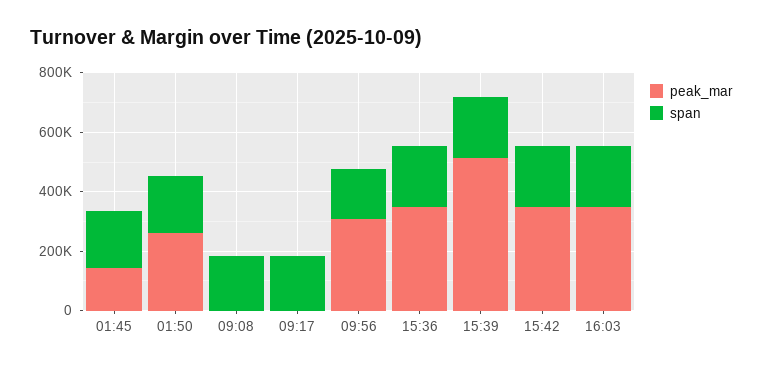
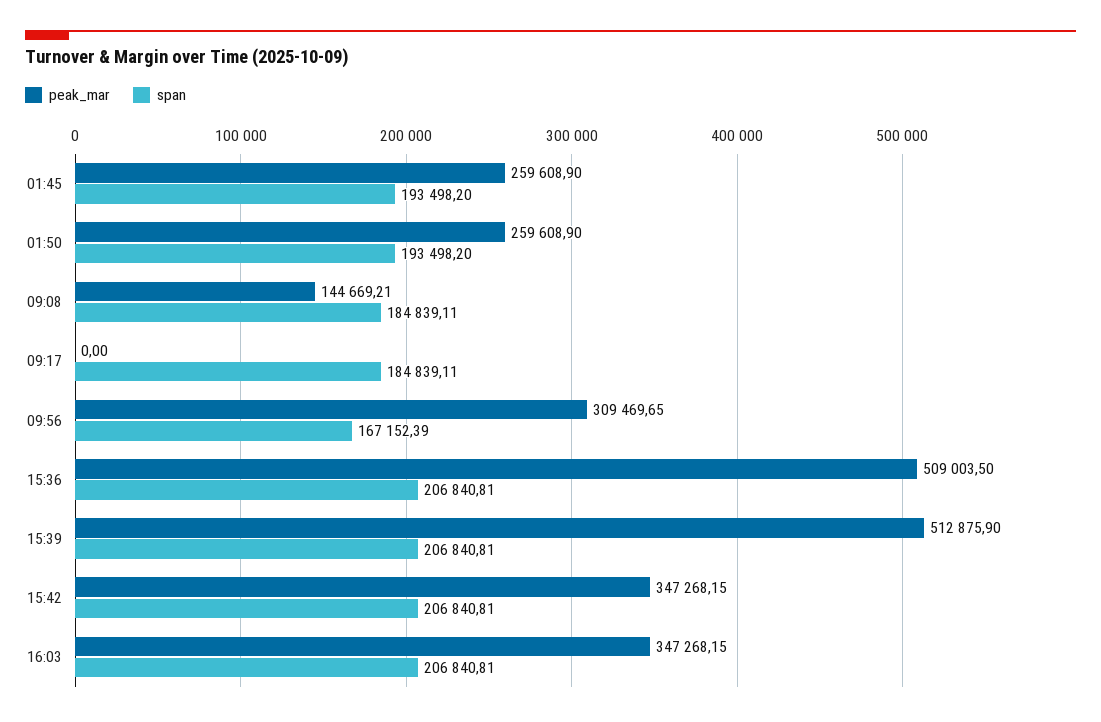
  {
    "peak_mar": {
-     "01:45": 150000,
+     "01:45": 259608.9,
      "01:50": 259608.9,
-     "09:08": 0,
+     "09:08": 144669.21,
      "09:17": 0,
      "09:56": 309469.65,
-     "15:36": 350000,
+     "15:36": 509003.5,
      "15:39": 512875.9,
      "15:42": 347268.15,
      "16:03": 347268.15
    },
    "span": {
      "01:45": 193498.2,
      "01:50": 193498.2,
      "09:08": 184839.11,
      "09:17": 184839.11,
      "09:56": 167152.39,
      "15:36": 206840.81,
      "15:39": 206840.81,
      "15:42": 206840.81,
      "16:03": 206840.81
    }
  }

